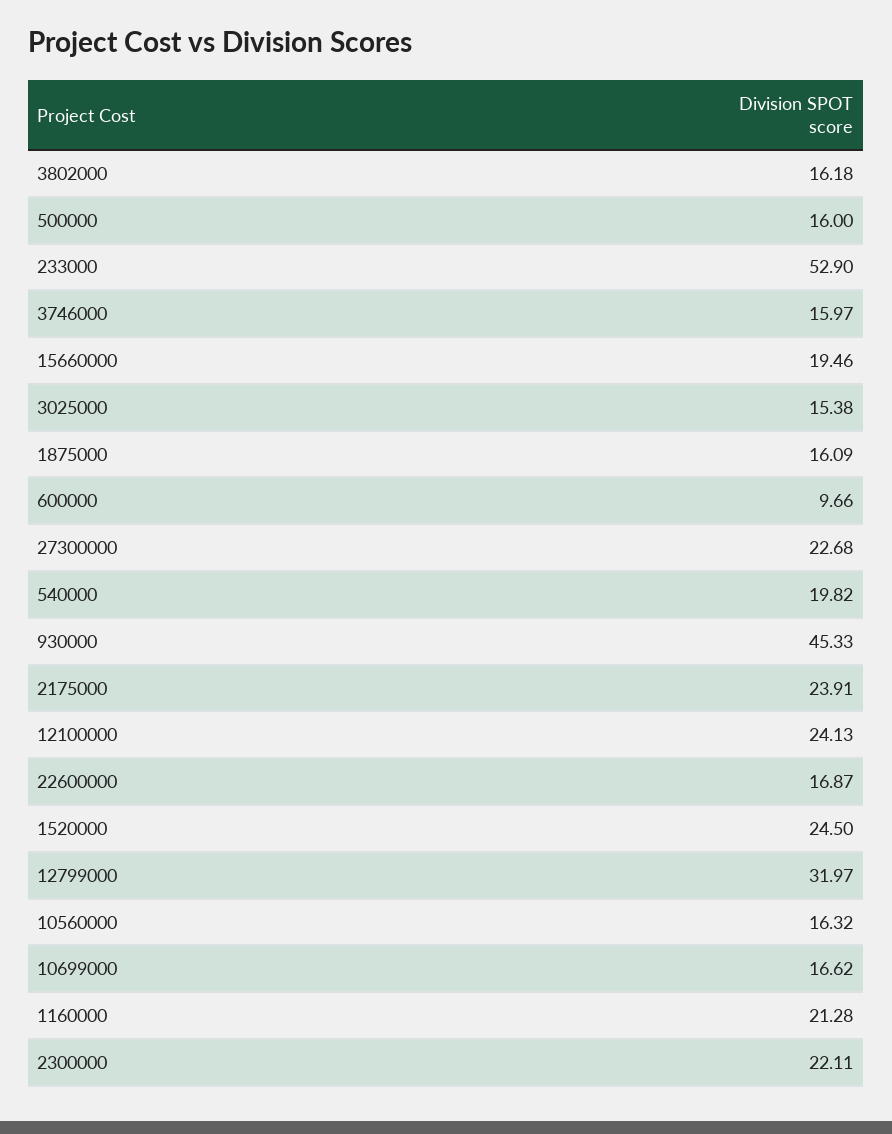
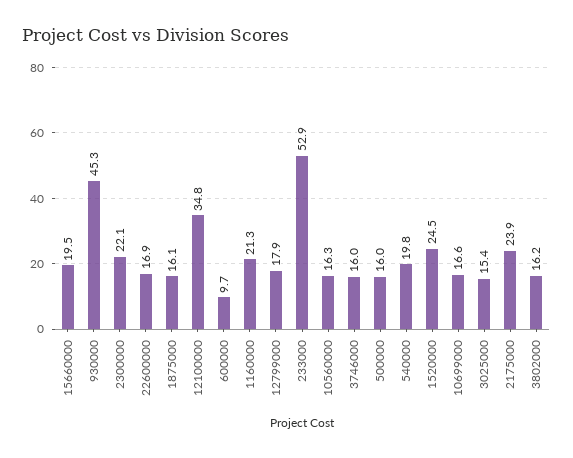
  {
    "3802000": 16.18,
    "500000": 16,
    "233000": 52.9,
    "3746000": 15.97,
    "15660000": 19.46,
    "3025000": 15.38,
    "1875000": 16.09,
    "600000": 9.66,
-   "27300000": 22.68,
    "540000": 19.82,
    "930000": 45.33,
    "2175000": 23.91,
-   "12100000": 24.13,
+   "12100000": 34.8,
    "22600000": 16.87,
    "1520000": 24.5,
-   "12799000": 31.97,
+   "12799000": 17.9,
    "10560000": 16.32,
    "10699000": 16.62,
    "1160000": 21.28,
    "2300000": 22.11
  }

